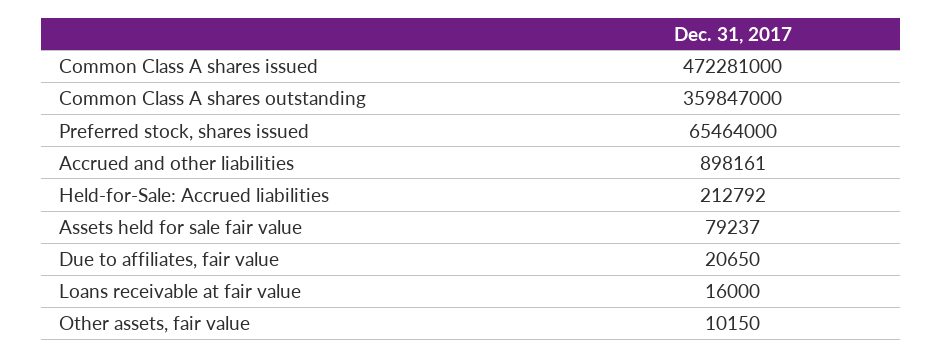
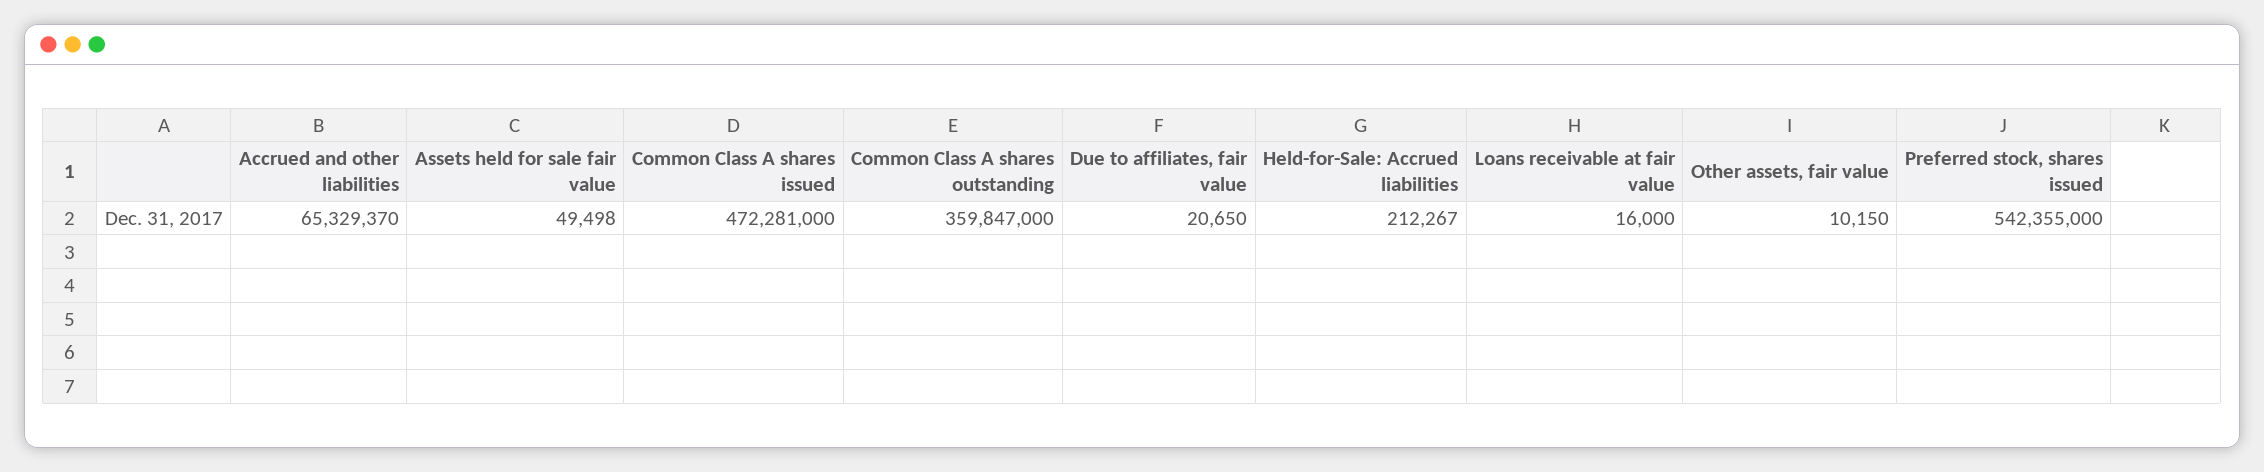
  {
    "Common Class A shares issued": 472281000,
    "Common Class A shares outstanding": 359847000,
-   "Preferred stock, shares issued": 65464000,
+   "Preferred stock, shares issued": 542355000,
-   "Accrued and other liabilities": 898161,
+   "Accrued and other liabilities": 65329370,
-   "Held-for-Sale: Accrued liabilities": 212792,
+   "Held-for-Sale: Accrued liabilities": 212267,
-   "Assets held for sale fair value": 79237,
+   "Assets held for sale fair value": 49498,
    "Due to affiliates, fair value": 20650,
    "Loans receivable at fair value": 16000,
    "Other assets, fair value": 10150
  }

